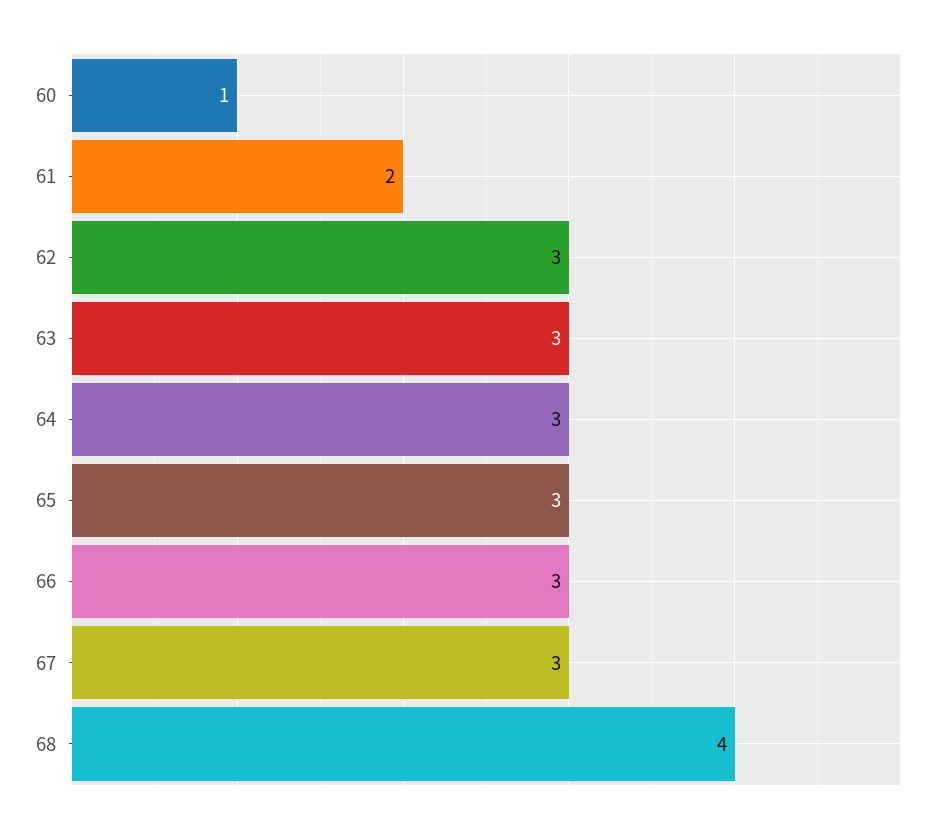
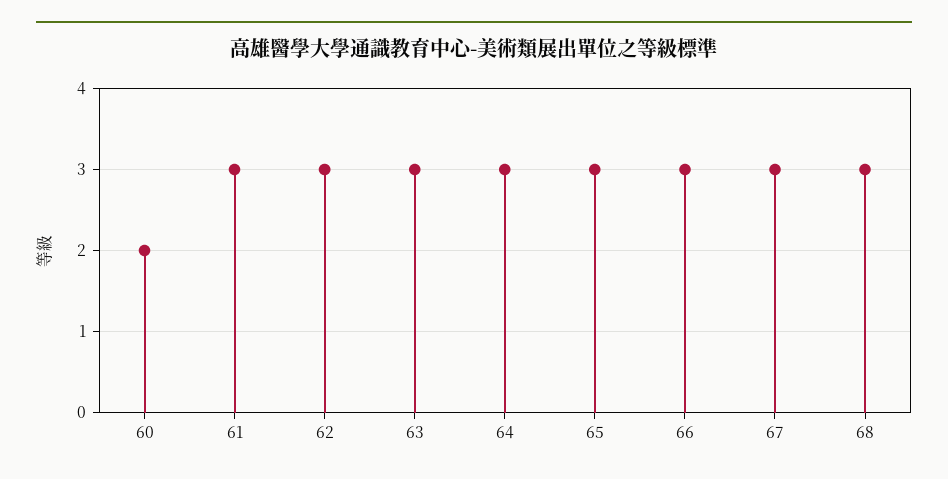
  {
-   "60": 1,
+   "60": 2,
-   "61": 2,
+   "61": 3,
    "62": 3,
    "63": 3,
    "64": 3,
    "65": 3,
    "66": 3,
    "67": 3,
-   "68": 4
+   "68": 3
  }

